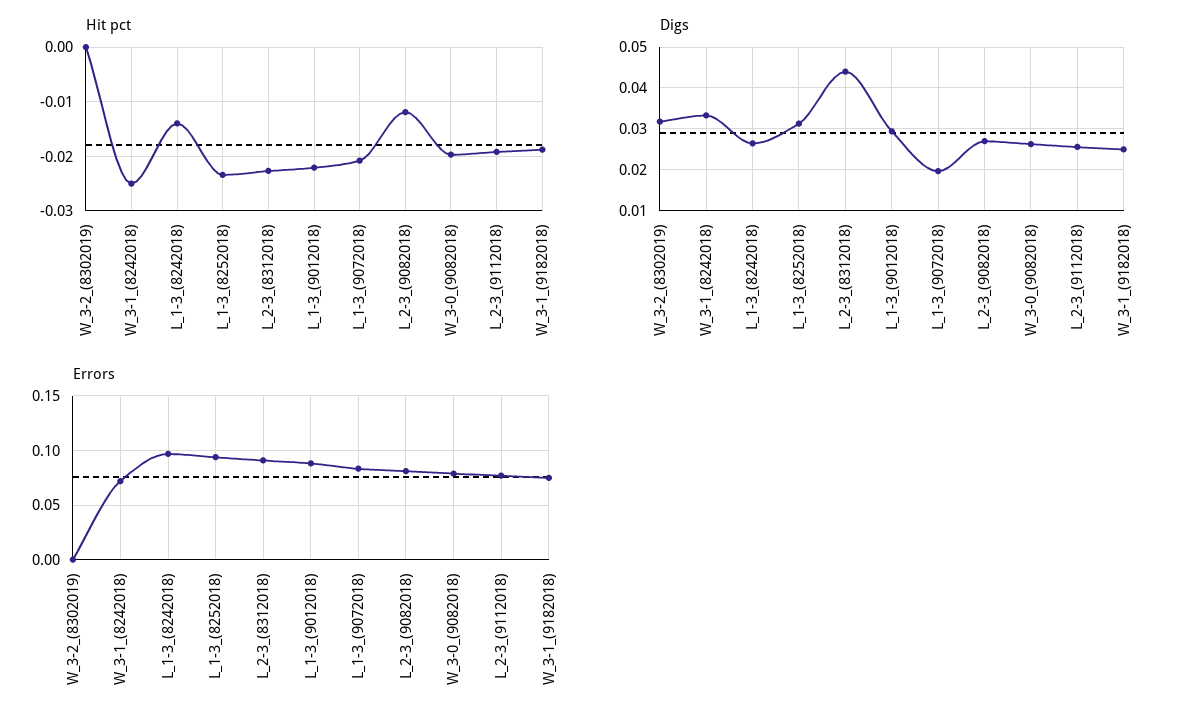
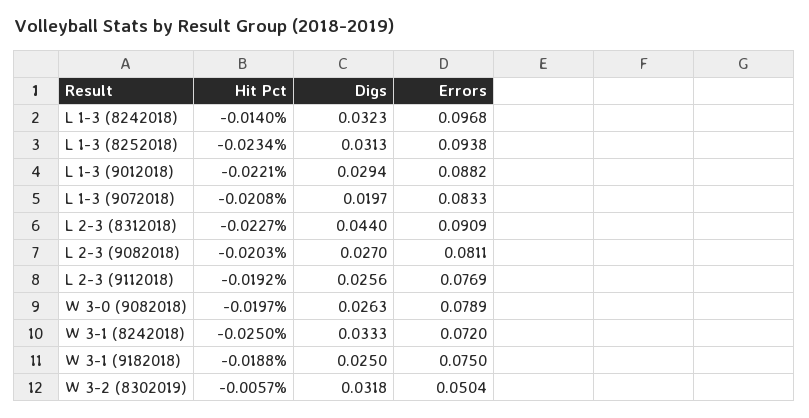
  {
    "Hit pct": {
-     "W_3-2_(8302019)": 0,
+     "W_3-2_(8302019)": -0.0057,
      "W_3-1_(8242018)": -0.025,
      "L_1-3_(8242018)": -0.014,
      "L_1-3_(8252018)": -0.0234,
      "L_2-3_(8312018)": -0.0227,
      "L_1-3_(9012018)": -0.0221,
      "L_1-3_(9072018)": -0.0208,
-     "L_2-3_(9082018)": -0.012,
+     "L_2-3_(9082018)": -0.0203,
      "W_3-0_(9082018)": -0.0197,
      "L_2-3_(9112018)": -0.0192,
      "W_3-1_(9182018)": -0.0188
    },
    "Digs": {
      "W_3-2_(8302019)": 0.0318,
      "W_3-1_(8242018)": 0.0333,
-     "L_1-3_(8242018)": 0.026,
+     "L_1-3_(8242018)": 0.0323,
      "L_1-3_(8252018)": 0.0313,
      "L_2-3_(8312018)": 0.044,
      "L_1-3_(9012018)": 0.0294,
      "L_1-3_(9072018)": 0.0197,
      "L_2-3_(9082018)": 0.027,
      "W_3-0_(9082018)": 0.0263,
      "L_2-3_(9112018)": 0.0256,
      "W_3-1_(9182018)": 0.025
    },
    "Errors": {
-     "W_3-2_(8302019)": 0,
+     "W_3-2_(8302019)": 0.0504,
      "W_3-1_(8242018)": 0.072,
      "L_1-3_(8242018)": 0.0968,
      "L_1-3_(8252018)": 0.0938,
      "L_2-3_(8312018)": 0.0909,
      "L_1-3_(9012018)": 0.0882,
      "L_1-3_(9072018)": 0.0833,
      "L_2-3_(9082018)": 0.0811,
      "W_3-0_(9082018)": 0.0789,
      "L_2-3_(9112018)": 0.0769,
      "W_3-1_(9182018)": 0.075
    }
  }

